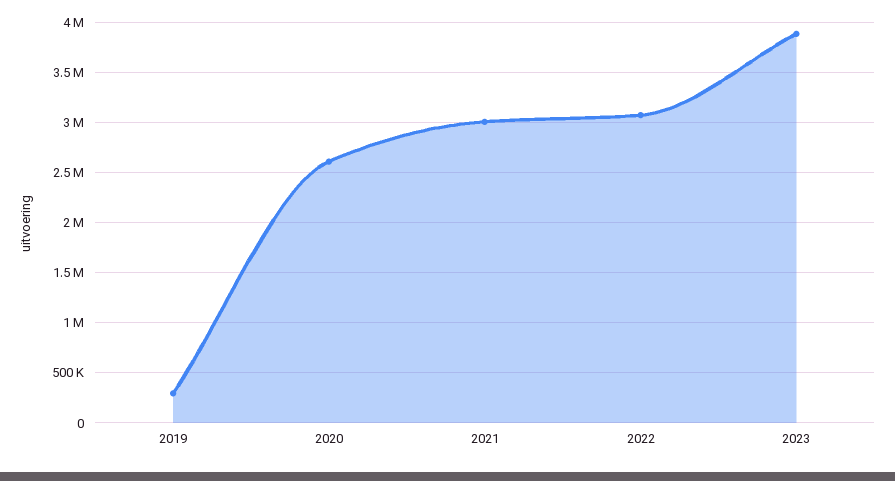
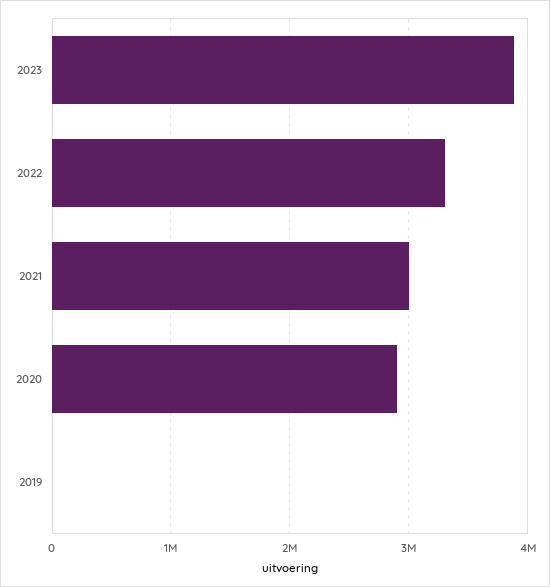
  {
-   "2019": 300000,
+   "2019": 0,
-   "2020": 2600000,
+   "2020": 2900000,
    "2021": 3000000,
-   "2022": 3100000,
+   "2022": 3300000,
    "2023": 3900000
  }

